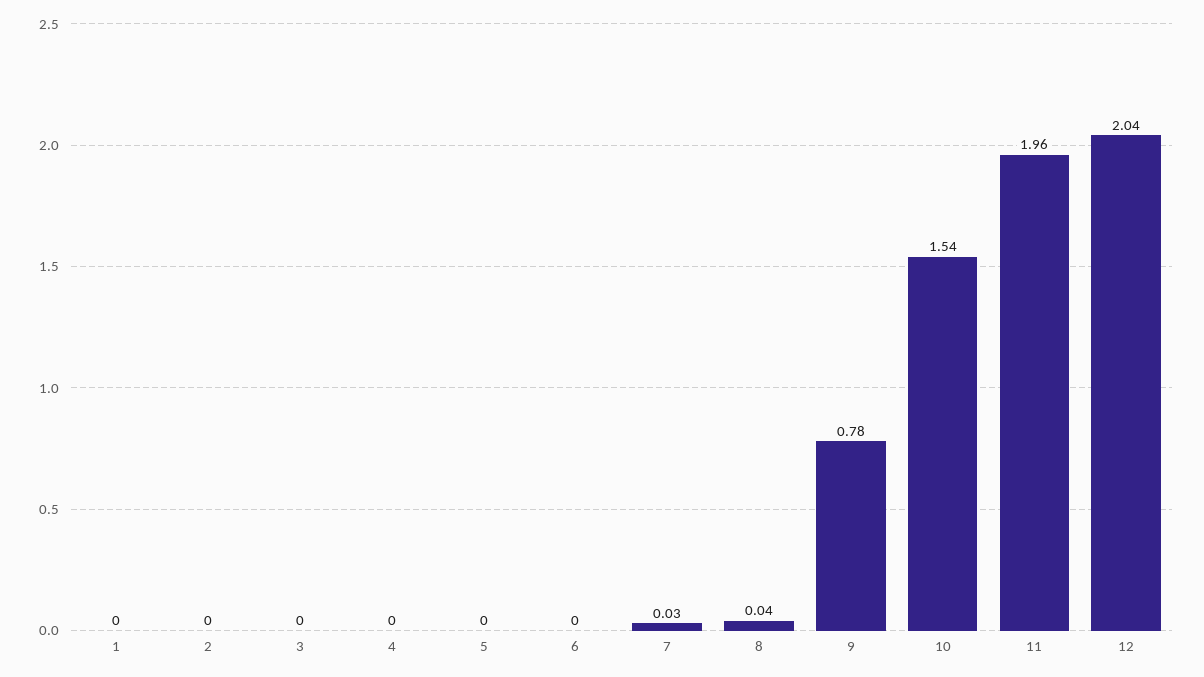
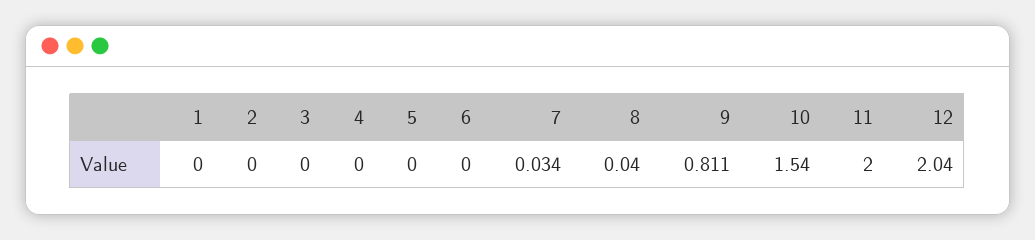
  {
    "1": 0,
    "2": 0,
    "3": 0,
    "4": 0,
    "5": 0,
    "6": 0,
    "7": 0.034,
    "8": 0.04,
-   "9": 0.78,
+   "9": 0.811,
    "10": 1.54,
-   "11": 1.96,
+   "11": 2,
    "12": 2.04
  }

